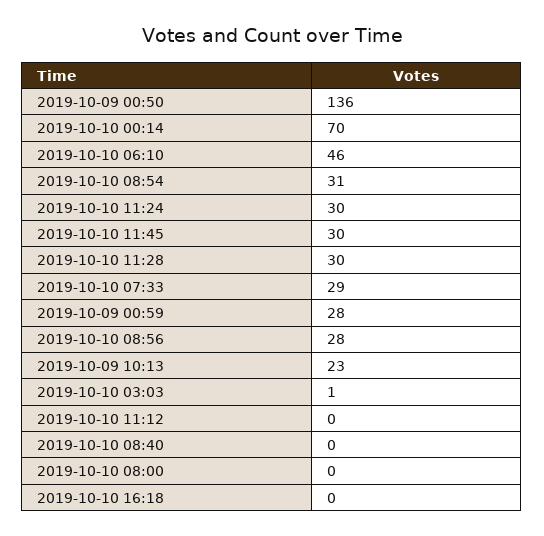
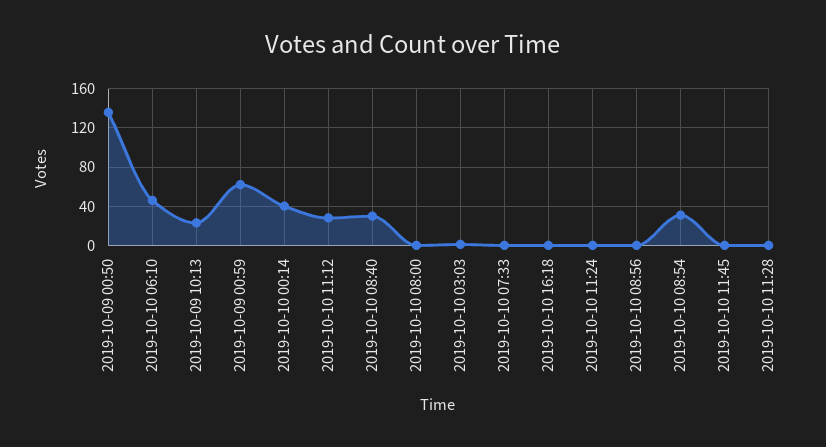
  {
    "2019-10-09 00:50": 136,
-   "2019-10-10 00:14": 70,
+   "2019-10-10 00:14": 40,
    "2019-10-10 06:10": 46,
    "2019-10-10 08:54": 31,
-   "2019-10-10 11:24": 30,
+   "2019-10-10 11:24": 0,
-   "2019-10-10 11:45": 30,
+   "2019-10-10 11:45": 0,
-   "2019-10-10 11:28": 30,
+   "2019-10-10 11:28": 0,
-   "2019-10-10 07:33": 29,
+   "2019-10-10 07:33": 0,
-   "2019-10-09 00:59": 28,
+   "2019-10-09 00:59": 60,
-   "2019-10-10 08:56": 28,
+   "2019-10-10 08:56": 0,
    "2019-10-09 10:13": 23,
    "2019-10-10 03:03": 1,
-   "2019-10-10 11:12": 0,
+   "2019-10-10 11:12": 30,
-   "2019-10-10 08:40": 0,
+   "2019-10-10 08:40": 30,
    "2019-10-10 08:00": 0,
    "2019-10-10 16:18": 0
  }

